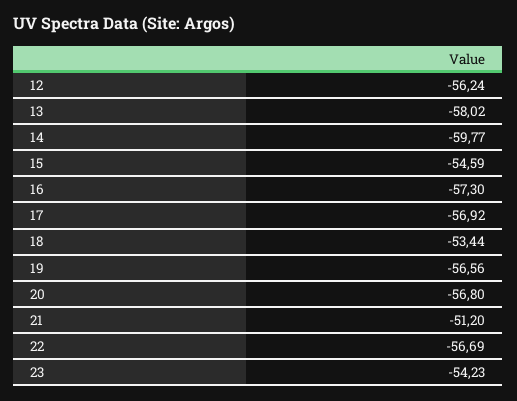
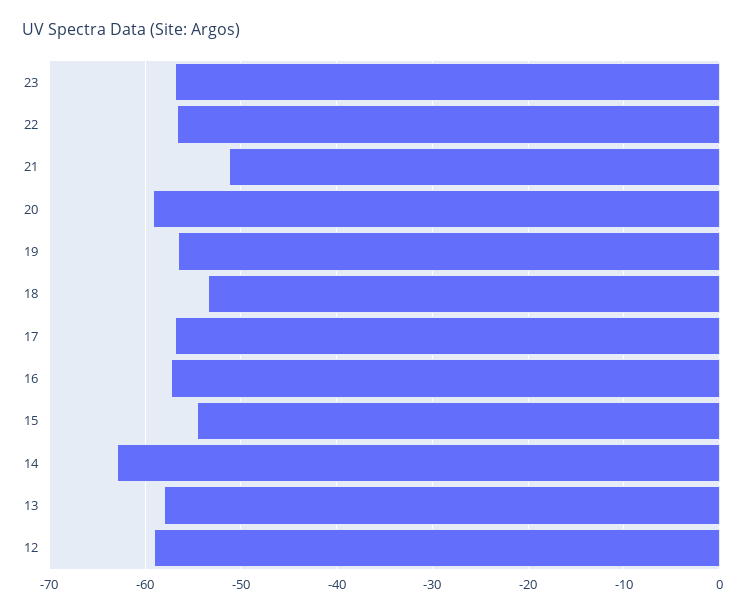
  {
-   "12": -56.24,
+   "12": -59,
    "13": -58.02,
-   "14": -59.77,
+   "14": -63,
    "15": -54.59,
    "16": -57.3,
    "17": -56.92,
    "18": -53.44,
    "19": -56.56,
-   "20": -56.8,
+   "20": -59,
    "21": -51.2,
    "22": -56.69,
-   "23": -54.23
+   "23": -57
  }

